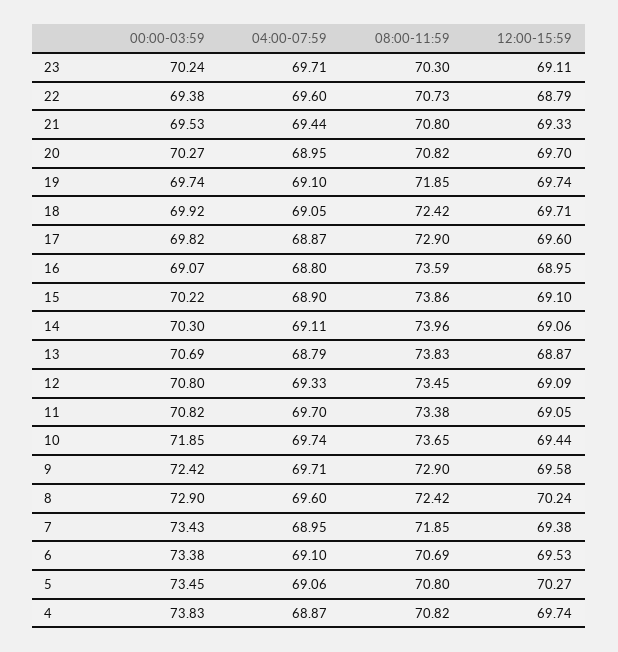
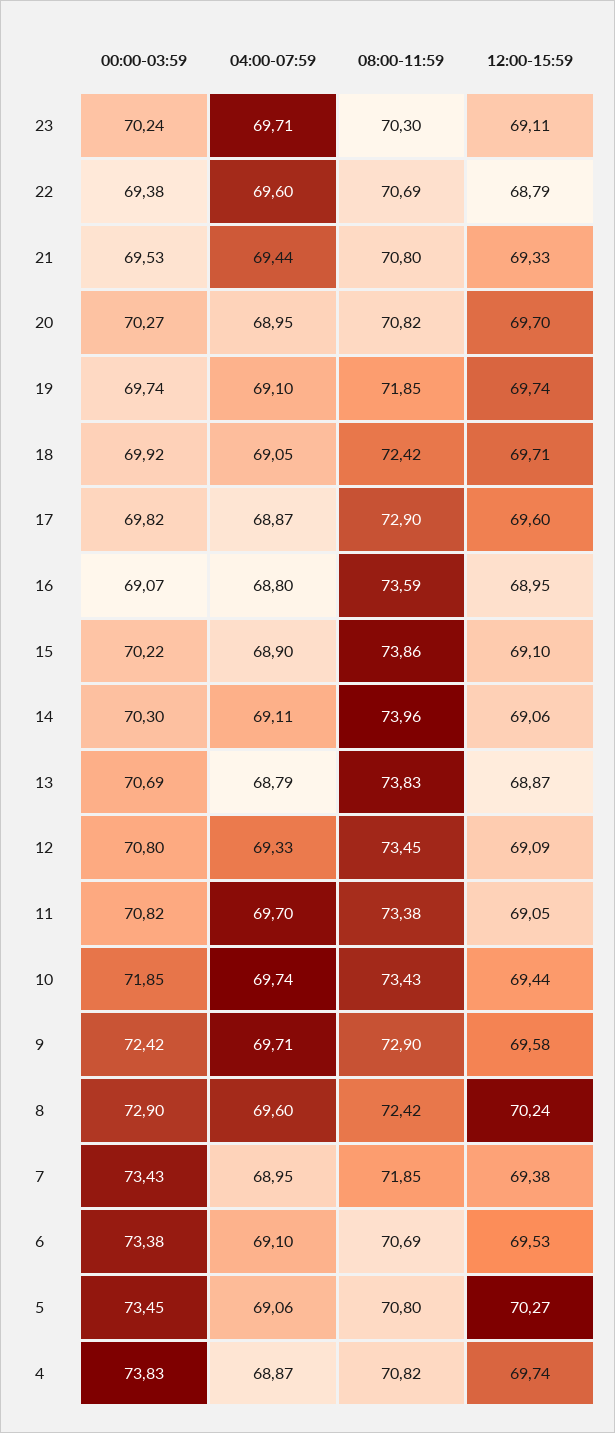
  {
    "00:00-03:59": {
      "23": 70.24,
      "22": 69.38,
      "21": 69.53,
      "20": 70.27,
      "19": 69.74,
      "18": 69.92,
      "17": 69.82,
      "16": 69.07,
      "15": 70.22,
      "14": 70.3,
      "13": 70.69,
      "12": 70.8,
      "11": 70.82,
      "10": 71.85,
      "9": 72.42,
      "8": 72.9,
      "7": 73.43,
      "6": 73.38,
      "5": 73.45,
      "4": 73.83
    },
    "04:00-07:59": {
      "23": 69.71,
      "22": 69.6,
      "21": 69.44,
      "20": 68.95,
      "19": 69.1,
      "18": 69.05,
      "17": 68.87,
      "16": 68.8,
      "15": 68.9,
      "14": 69.11,
      "13": 68.79,
      "12": 69.33,
      "11": 69.7,
      "10": 69.74,
      "9": 69.71,
      "8": 69.6,
      "7": 68.95,
      "6": 69.1,
      "5": 69.06,
      "4": 68.87
    },
    "08:00-11:59": {
      "23": 70.3,
-     "22": 70.73,
+     "22": 70.69,
      "21": 70.8,
      "20": 70.82,
      "19": 71.85,
      "18": 72.42,
      "17": 72.9,
      "16": 73.59,
      "15": 73.86,
      "14": 73.96,
      "13": 73.83,
      "12": 73.45,
      "11": 73.38,
-     "10": 73.65,
+     "10": 73.43,
      "9": 72.9,
      "8": 72.42,
      "7": 71.85,
      "6": 70.69,
      "5": 70.8,
      "4": 70.82
    },
    "12:00-15:59": {
      "23": 69.11,
      "22": 68.79,
      "21": 69.33,
      "20": 69.7,
      "19": 69.74,
      "18": 69.71,
      "17": 69.6,
      "16": 68.95,
      "15": 69.1,
      "14": 69.06,
      "13": 68.87,
      "12": 69.09,
      "11": 69.05,
      "10": 69.44,
      "9": 69.58,
      "8": 70.24,
      "7": 69.38,
      "6": 69.53,
      "5": 70.27,
      "4": 69.74
    }
  }

